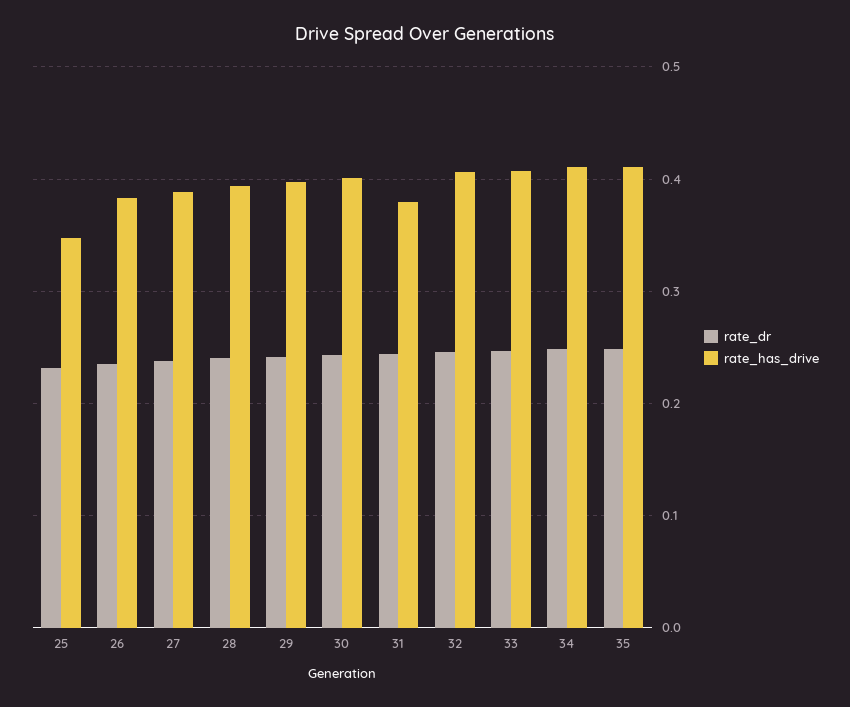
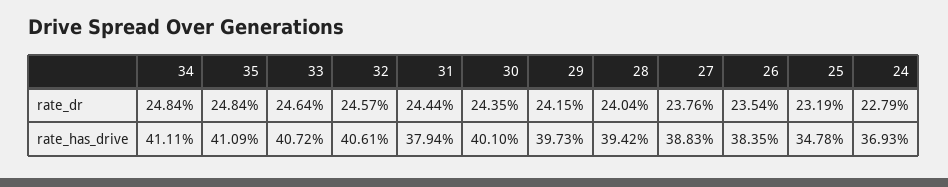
  {
    "rate_dr": {
      "25": 0.2319,
      "26": 0.2354,
      "27": 0.2376,
      "28": 0.2404,
      "29": 0.2415,
      "30": 0.2435,
      "31": 0.2444,
      "32": 0.2457,
      "33": 0.2464,
      "34": 0.2484,
-     "35": 0.2484
+     "35": 0.2484,
+     "24": 0.2279
    },
    "rate_has_drive": {
      "25": 0.3478,
      "26": 0.3835,
      "27": 0.3883,
      "28": 0.3942,
      "29": 0.3973,
      "30": 0.401,
      "31": 0.3794,
      "32": 0.4061,
      "33": 0.4072,
      "34": 0.4111,
-     "35": 0.4109
+     "35": 0.4109,
+     "24": 0.3693
    }
  }

